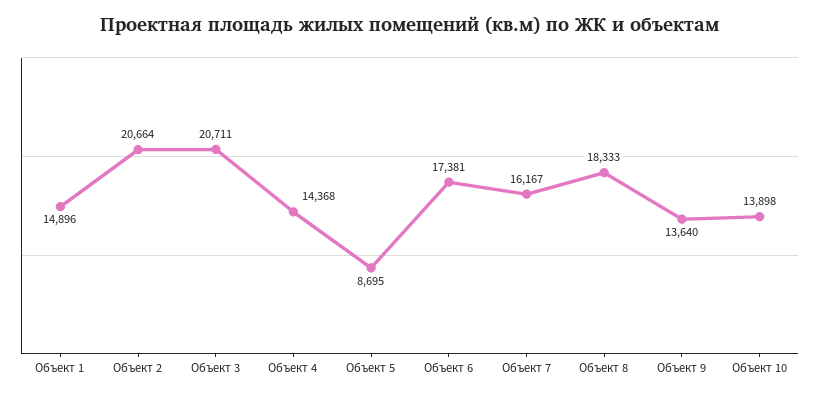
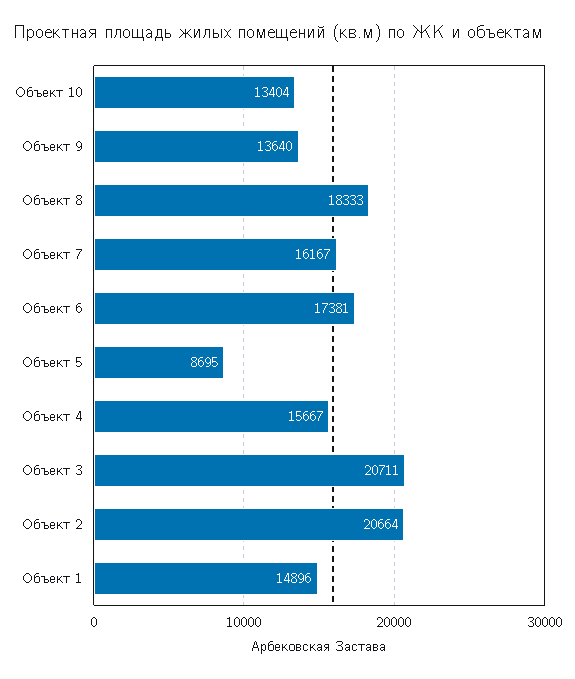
  {
    "Объект 1": 14896,
    "Объект 2": 20664,
    "Объект 3": 20711,
-   "Объект 4": 14368,
+   "Объект 4": 15667,
    "Объект 5": 8695,
    "Объект 6": 17381,
    "Объект 7": 16167,
    "Объект 8": 18333,
    "Объект 9": 13640,
-   "Объект 10": 13898
+   "Объект 10": 13404
  }

